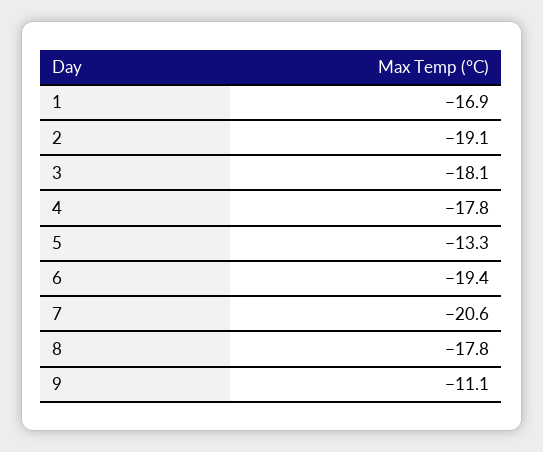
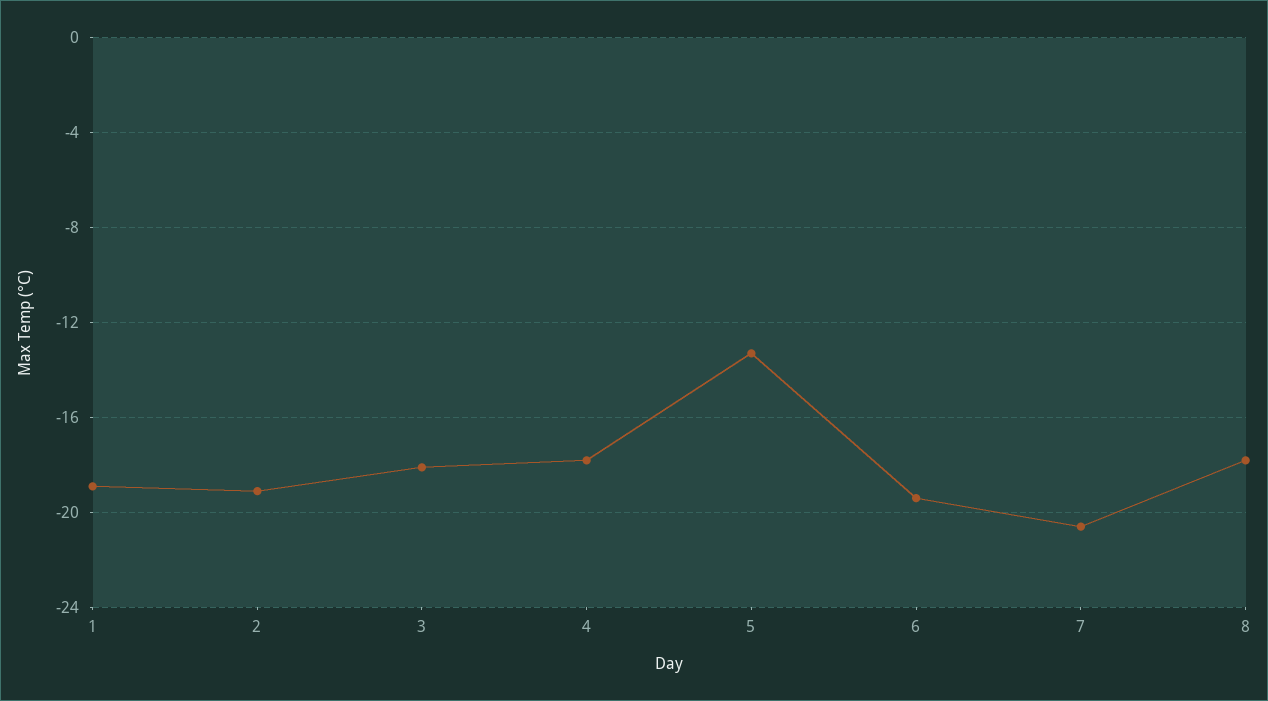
  {
-   "1": -16.9,
+   "1": -19,
    "2": -19.1,
    "3": -18.1,
    "4": -17.8,
    "5": -13.3,
    "6": -19.4,
    "7": -20.6,
-   "8": -17.8,
+   "8": -17.8
-   "9": -11.1
  }

